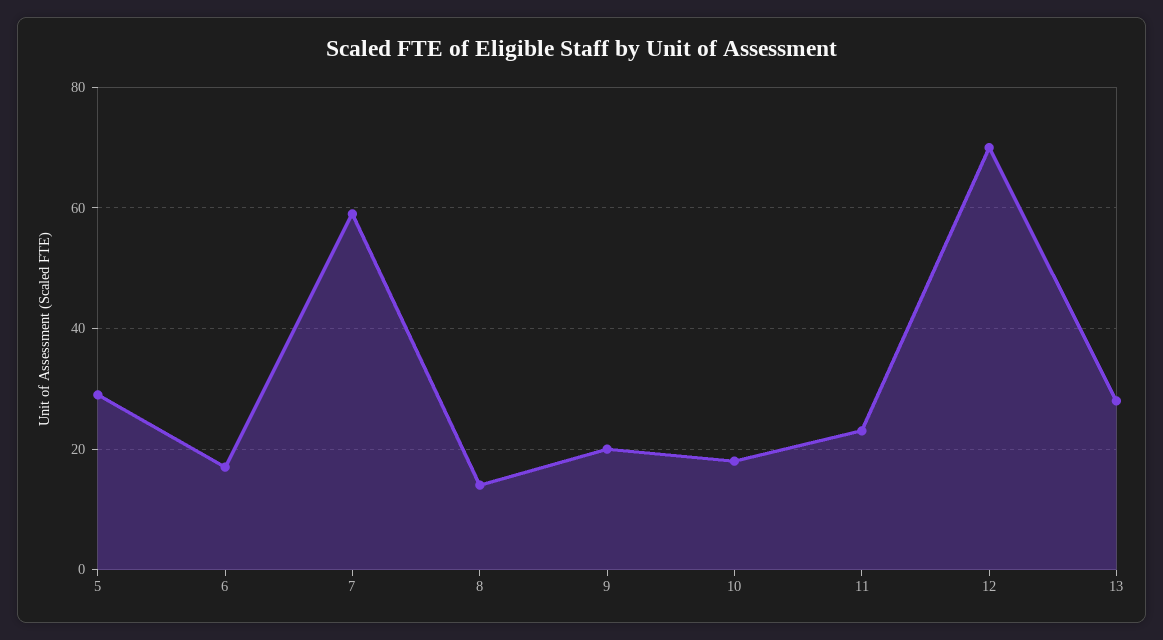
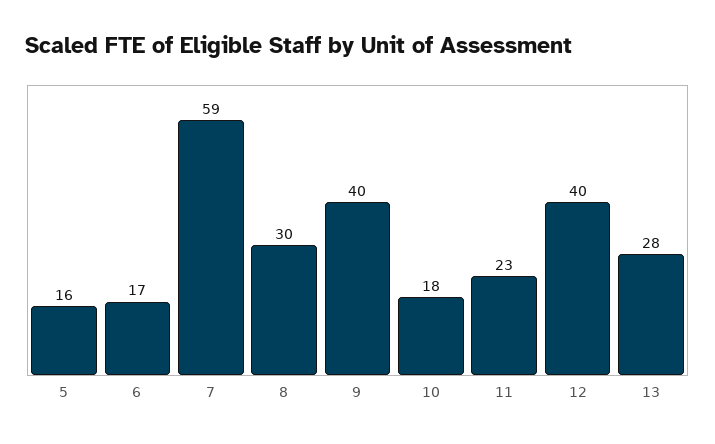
  {
-   "5": 30,
+   "5": 16,
    "6": 17,
    "7": 59,
-   "8": 15,
+   "8": 30,
-   "9": 20,
+   "9": 40,
    "10": 18,
    "11": 23,
-   "12": 70,
+   "12": 40,
    "13": 28
  }

